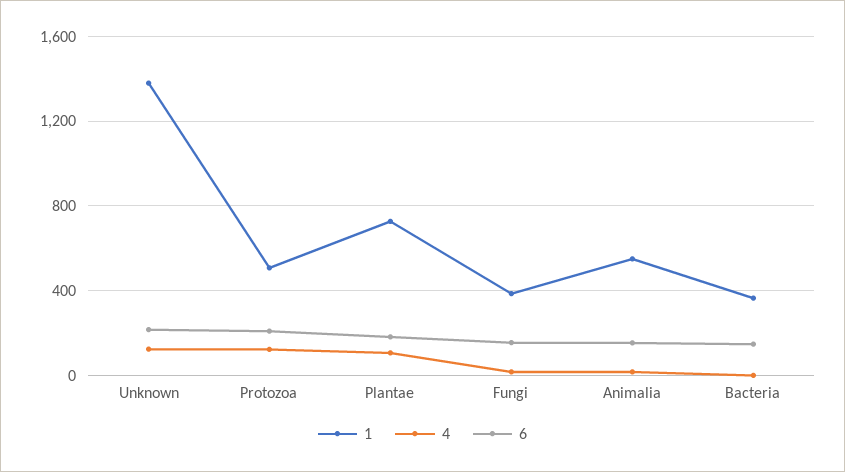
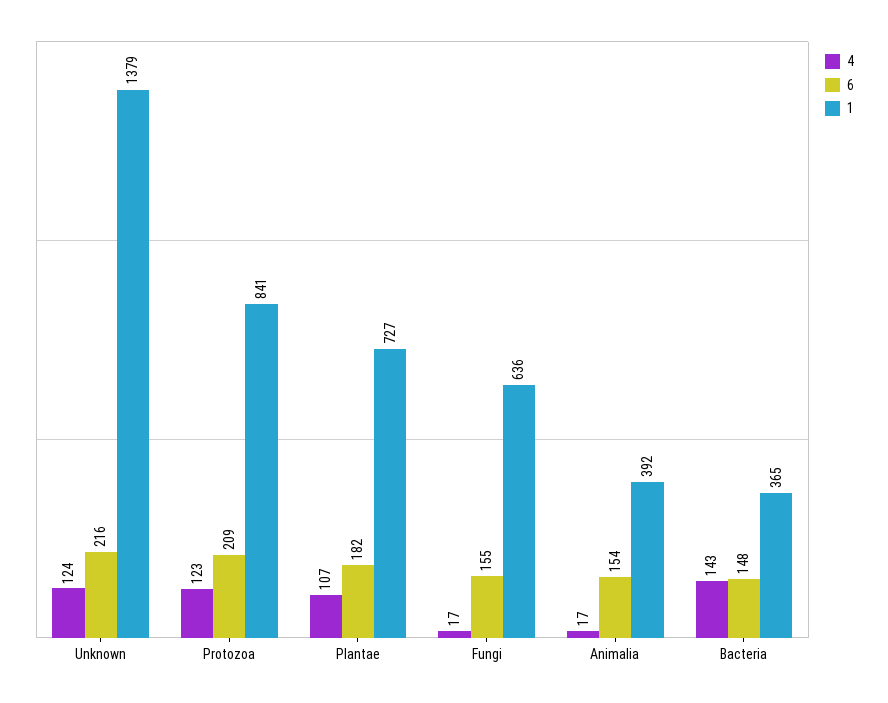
  {
    "1": {
      "Unknown": 1379,
-     "Protozoa": 500,
+     "Protozoa": 841,
      "Plantae": 727,
-     "Fungi": 400,
+     "Fungi": 636,
-     "Animalia": 550,
+     "Animalia": 392,
      "Bacteria": 365
    },
    "4": {
      "Unknown": 124,
      "Protozoa": 123,
      "Plantae": 107,
      "Fungi": 17,
      "Animalia": 17,
-     "Bacteria": 0
+     "Bacteria": 143
    },
    "6": {
      "Unknown": 216,
      "Protozoa": 209,
      "Plantae": 182,
      "Fungi": 155,
      "Animalia": 154,
      "Bacteria": 148
    }
  }

